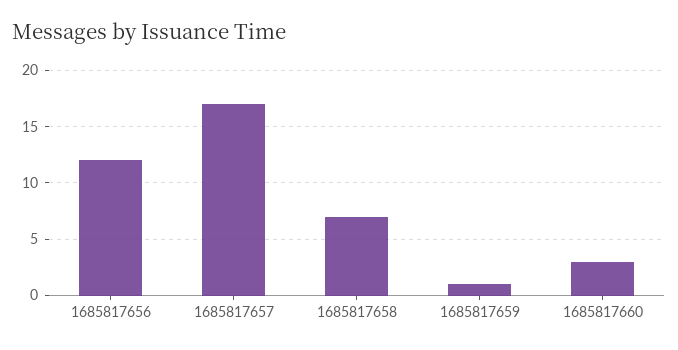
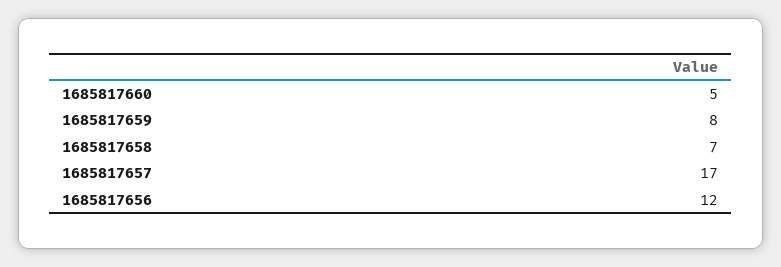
  {
    "1685817656": 12,
    "1685817657": 17,
    "1685817658": 7,
-   "1685817659": 1,
+   "1685817659": 8,
-   "1685817660": 3
+   "1685817660": 5
  }

